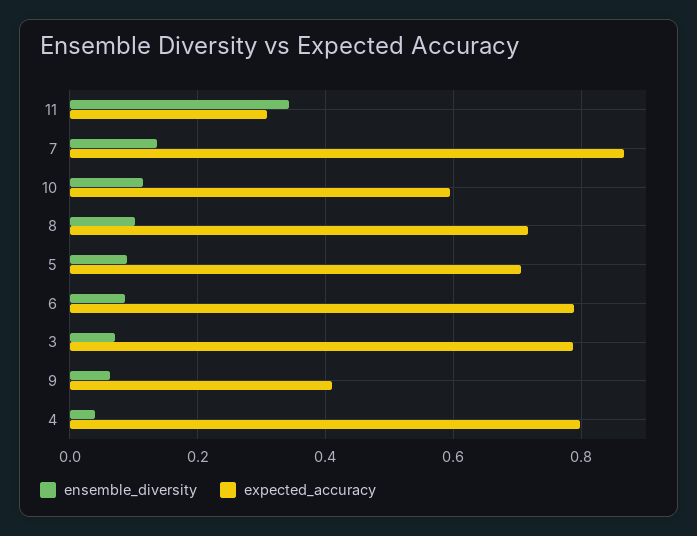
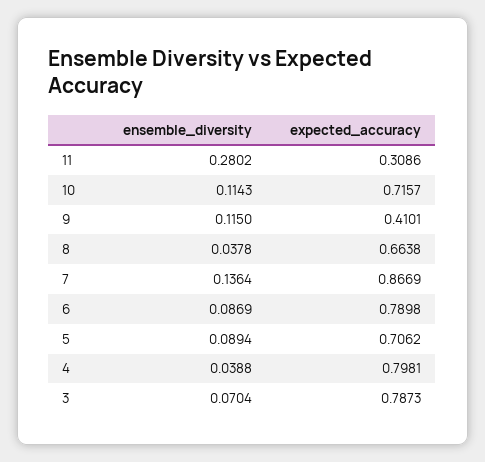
  {
    "ensemble_diversity": {
-     "11": 0.34,
+     "11": 0.2802,
      "7": 0.1364,
      "10": 0.1143,
-     "8": 0.1,
+     "8": 0.0378,
      "5": 0.0894,
      "6": 0.0869,
      "3": 0.0704,
-     "9": 0.06,
+     "9": 0.115,
      "4": 0.0388
    },
    "expected_accuracy": {
      "11": 0.3086,
      "7": 0.8669,
-     "10": 0.6,
+     "10": 0.7157,
-     "8": 0.72,
+     "8": 0.6638,
      "5": 0.7062,
      "6": 0.7898,
      "3": 0.7873,
      "9": 0.4101,
      "4": 0.7981
    }
  }

